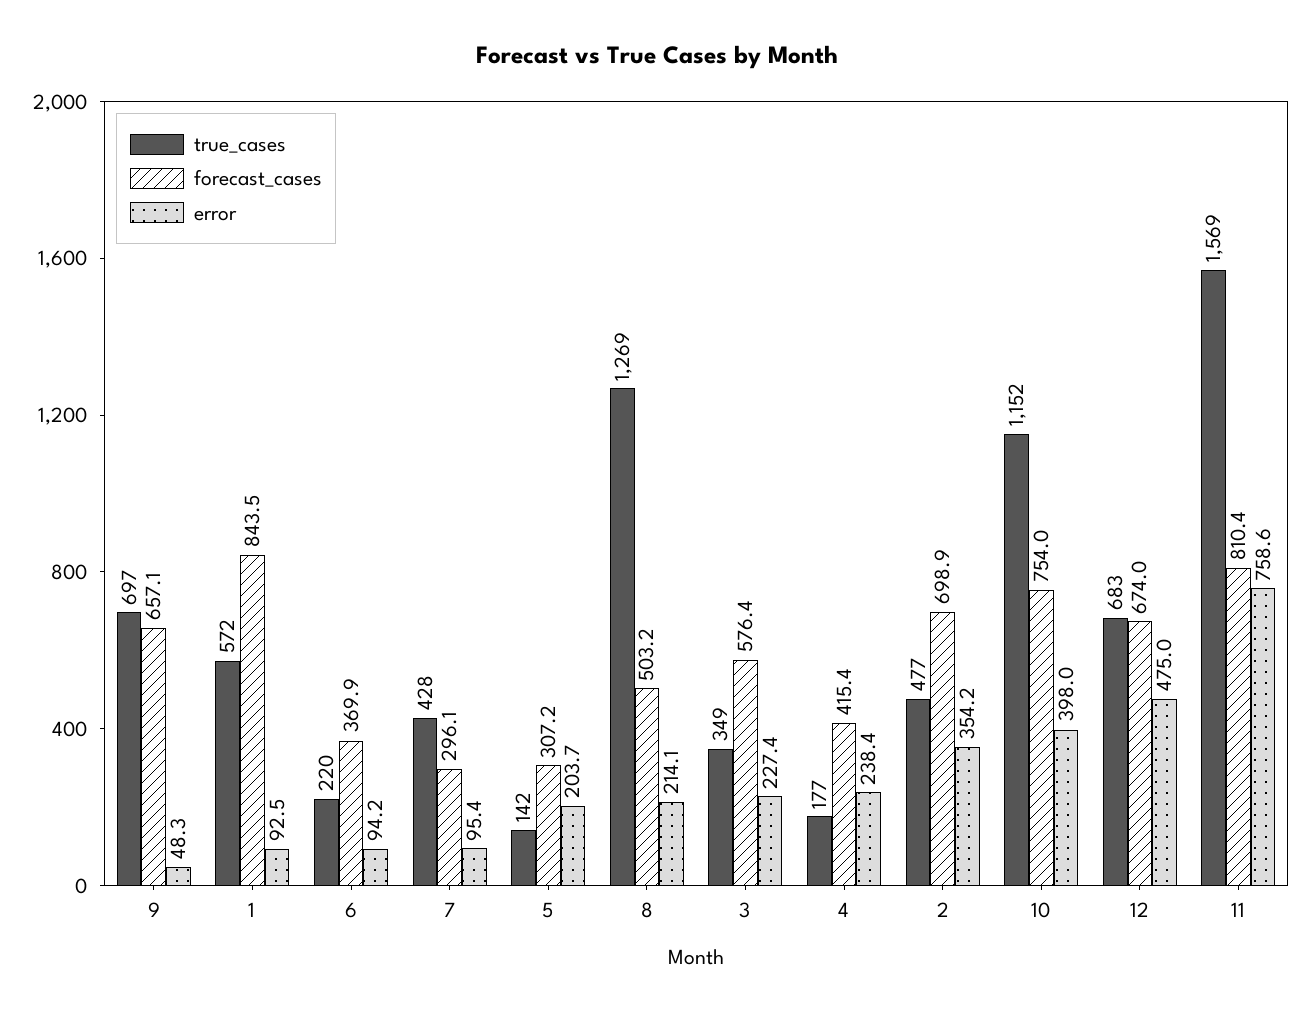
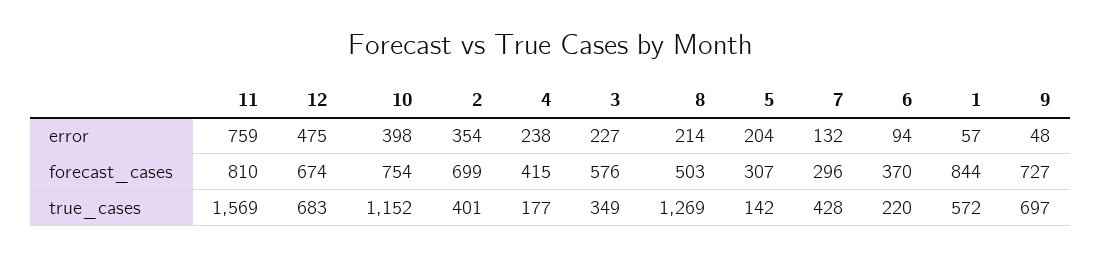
  {
    "true_cases": {
      "9": 697,
      "1": 572,
      "6": 220,
      "7": 428,
      "5": 142,
      "8": 1269,
      "3": 349,
      "4": 177,
-     "2": 477,
+     "2": 401,
      "10": 1152,
      "12": 683,
      "11": 1569
    },
    "forecast_cases": {
-     "9": 657.1,
+     "9": 727,
      "1": 843.5,
      "6": 369.9,
      "7": 296.1,
      "5": 307.2,
      "8": 503.2,
      "3": 576.4,
      "4": 415.4,
      "2": 698.9,
      "10": 754,
      "12": 674,
      "11": 810.4
    },
    "error": {
      "9": 48.3,
-     "1": 92.5,
+     "1": 57,
      "6": 94.2,
-     "7": 95.4,
+     "7": 132,
      "5": 203.7,
      "8": 214.1,
      "3": 227.4,
      "4": 238.4,
      "2": 354.2,
      "10": 398,
      "12": 475,
      "11": 758.6
    }
  }

